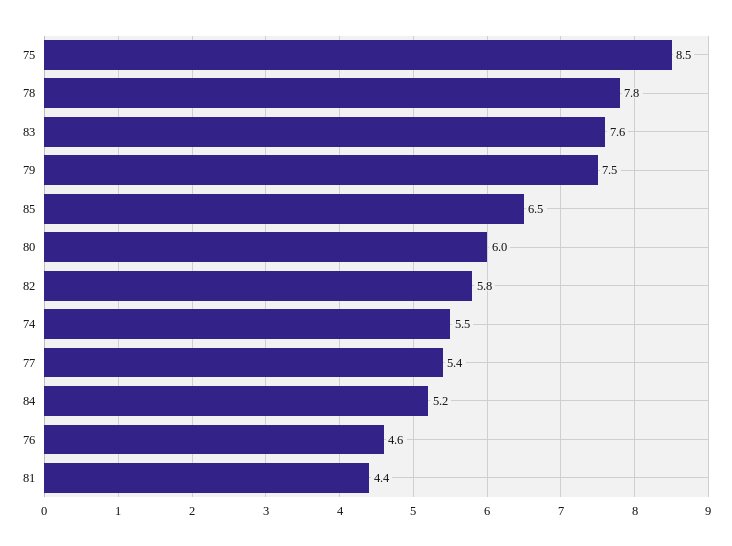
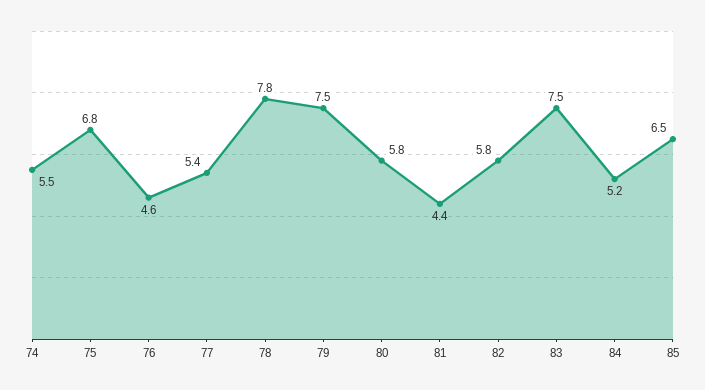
  {
-   "75": 8.5,
+   "75": 6.8,
    "78": 7.8,
-   "83": 7.6,
+   "83": 7.5,
    "79": 7.5,
    "85": 6.5,
-   "80": 6,
+   "80": 5.8,
    "82": 5.8,
    "74": 5.5,
    "77": 5.4,
    "84": 5.2,
    "76": 4.6,
    "81": 4.4
  }

